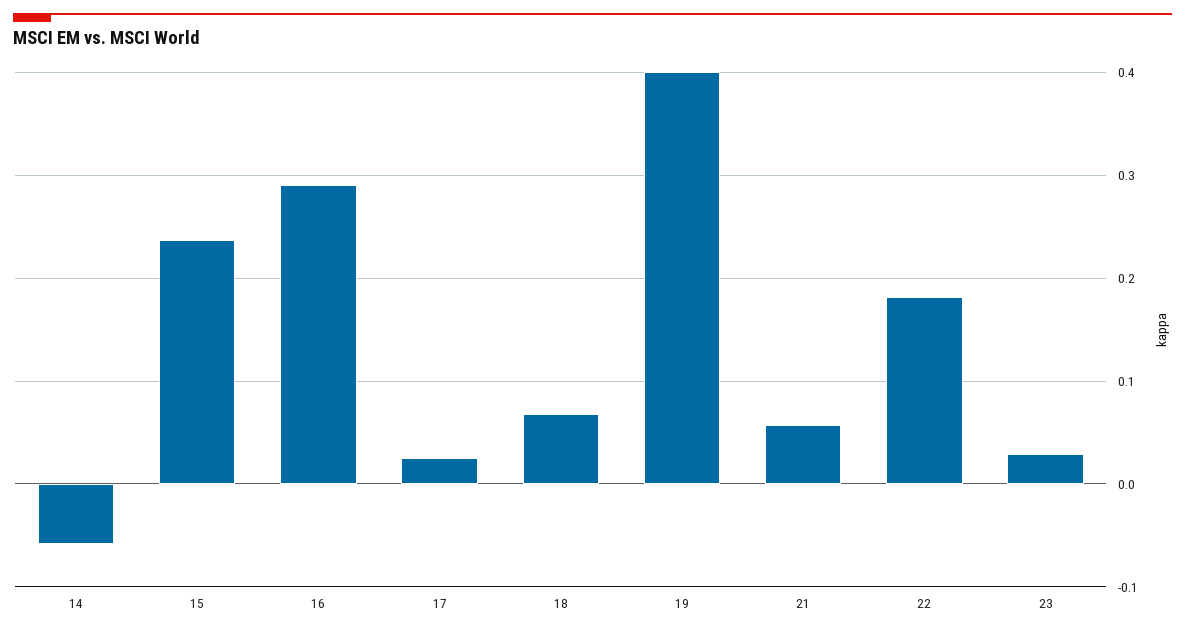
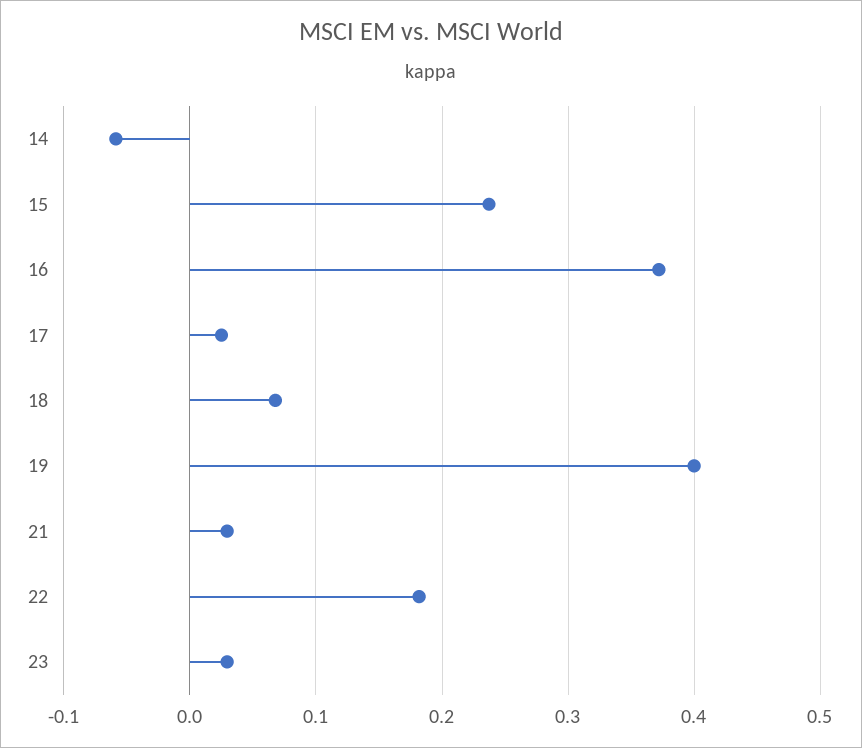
  {
    "14": -0.06,
    "15": 0.24,
-   "16": 0.29,
+   "16": 0.37,
    "17": 0.03,
    "18": 0.07,
    "19": 0.4,
-   "21": 0.06,
+   "21": 0.03,
    "22": 0.18,
    "23": 0.03
  }

